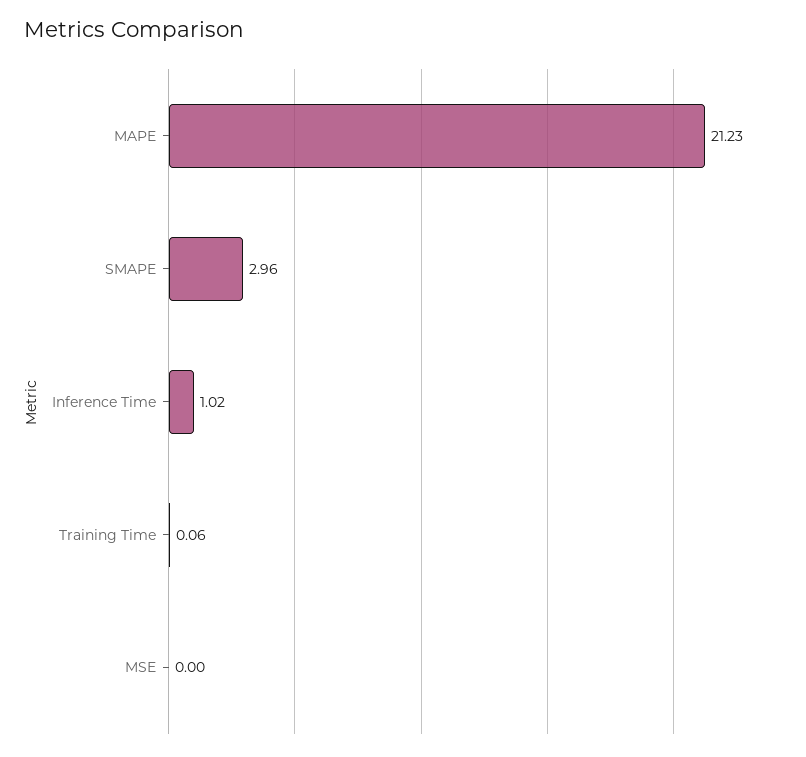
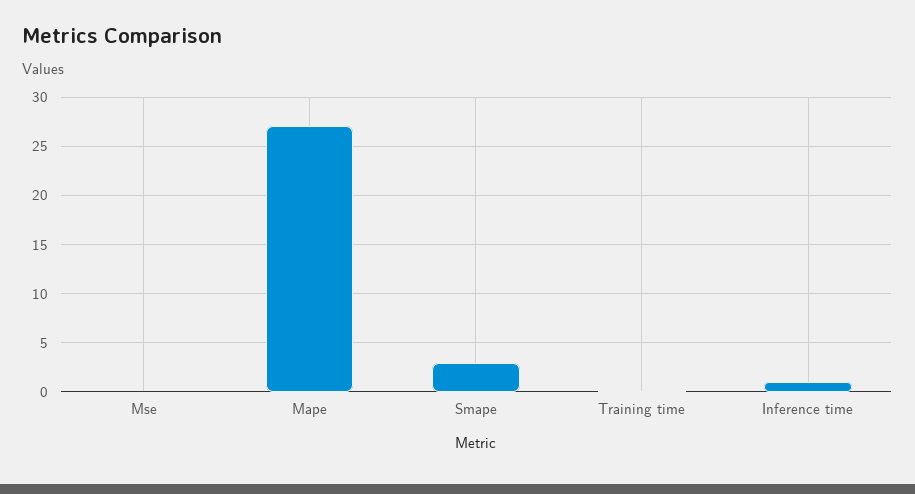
  {
-   "MAPE": 21.23,
+   "MAPE": 27,
    "SMAPE": 2.96,
    "Inference Time": 1.02,
    "Training Time": 0.06,
    "MSE": 0
  }

